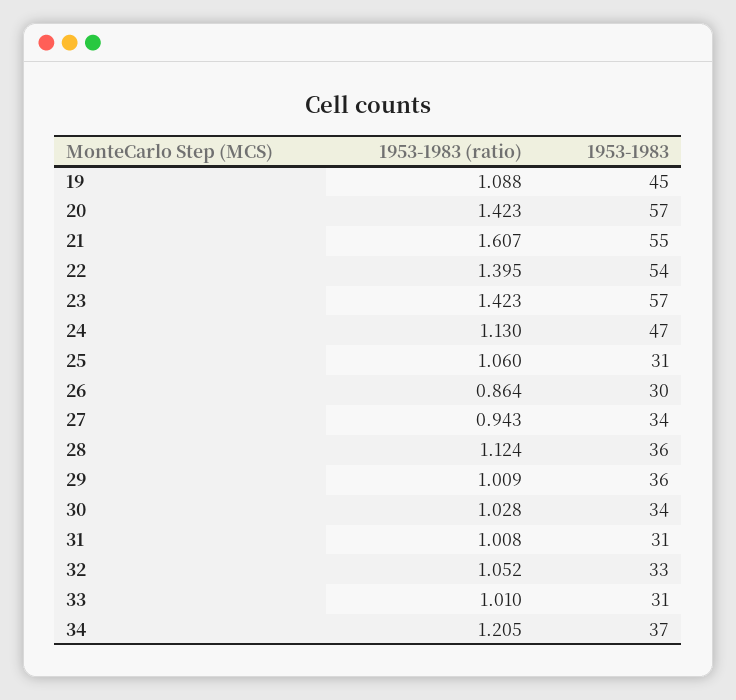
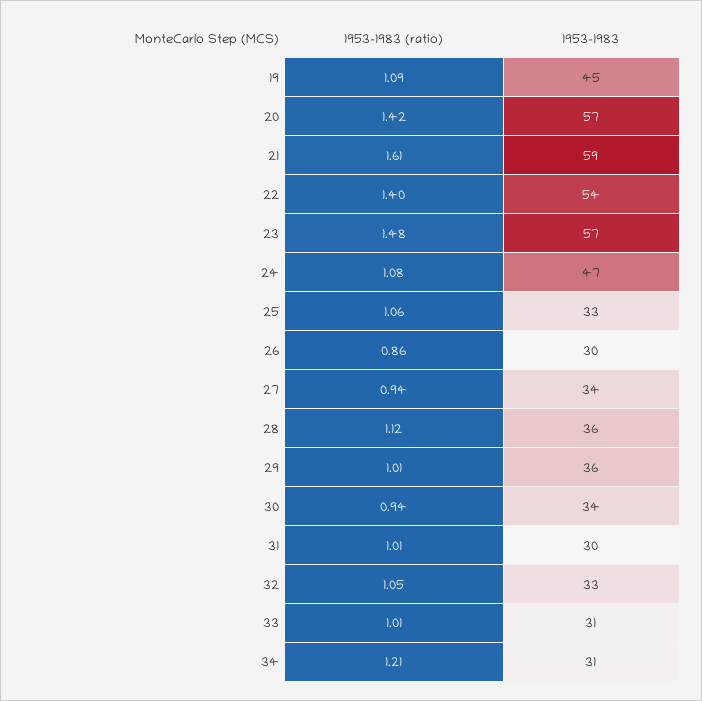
  {
    "1953-1983 (ratio)": {
      "19": 1.088,
      "20": 1.423,
      "21": 1.607,
      "22": 1.395,
-     "23": 1.423,
+     "23": 1.48,
-     "24": 1.13,
+     "24": 1.08,
      "25": 1.06,
      "26": 0.864,
      "27": 0.943,
      "28": 1.124,
      "29": 1.009,
-     "30": 1.028,
+     "30": 0.94,
      "31": 1.008,
      "32": 1.052,
      "33": 1.01,
      "34": 1.205
    },
    "1953-1983": {
      "19": 45,
      "20": 57,
-     "21": 55,
+     "21": 59,
      "22": 54,
      "23": 57,
      "24": 47,
-     "25": 31,
+     "25": 33,
      "26": 30,
      "27": 34,
      "28": 36,
      "29": 36,
      "30": 34,
-     "31": 31,
+     "31": 30,
      "32": 33,
      "33": 31,
-     "34": 37
+     "34": 31
    }
  }

